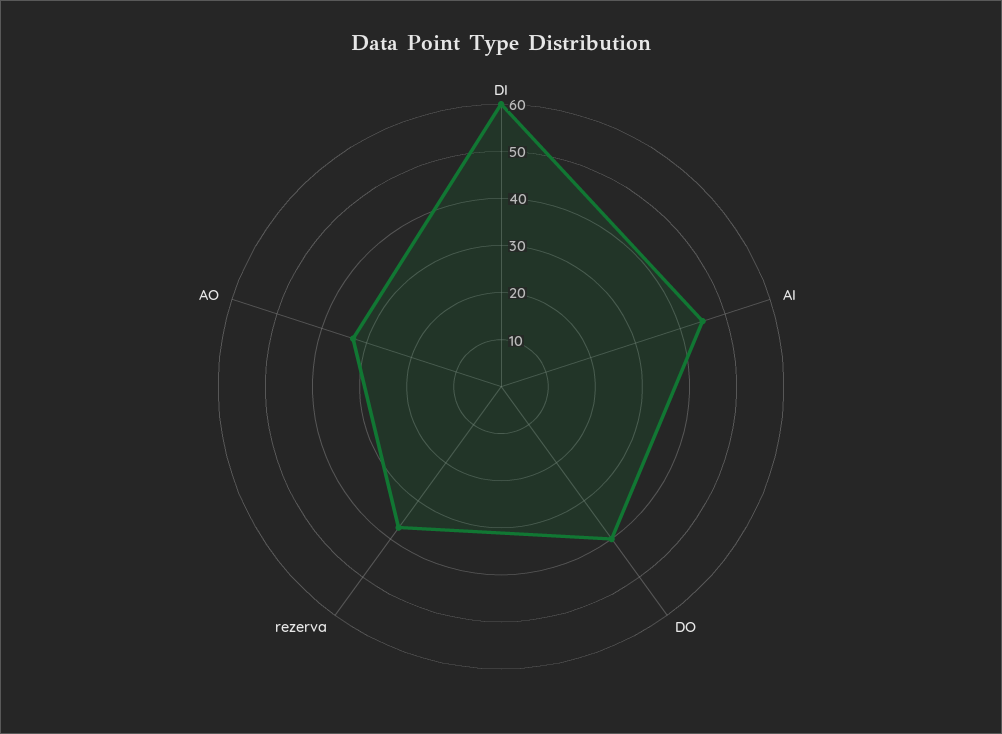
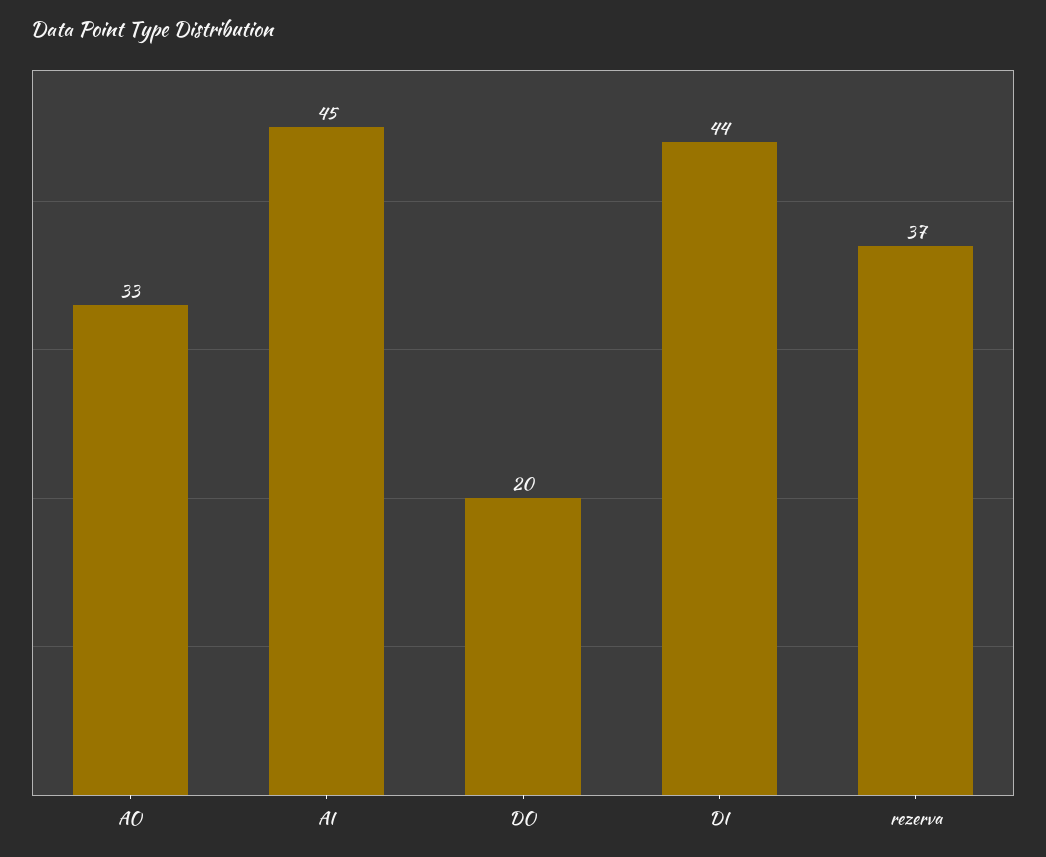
  {
-   "DI": 60,
+   "DI": 44,
    "AI": 45,
-   "DO": 40,
+   "DO": 20,
    "rezerva": 37,
    "AO": 33
  }

